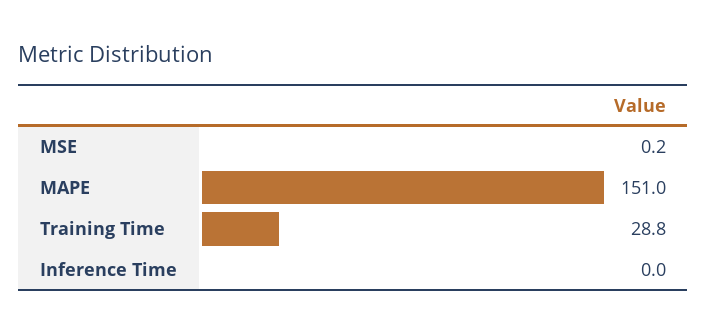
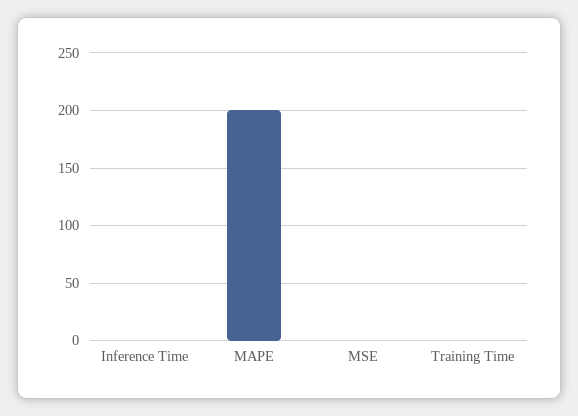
  {
    "MSE": 0.2,
-   "MAPE": 151,
+   "MAPE": 200,
-   "Training Time": 28.8,
+   "Training Time": 0,
    "Inference Time": 0
  }

